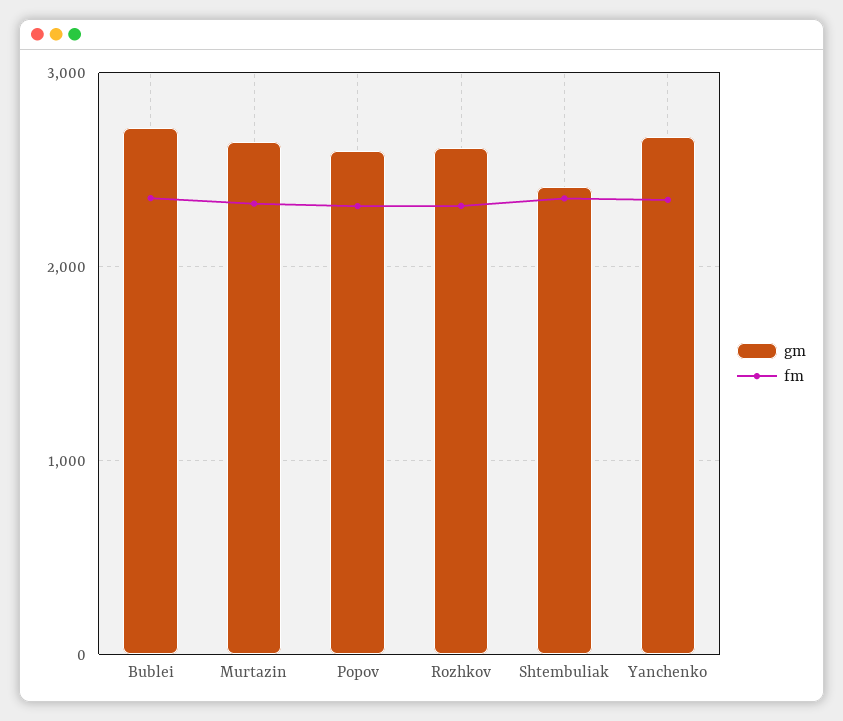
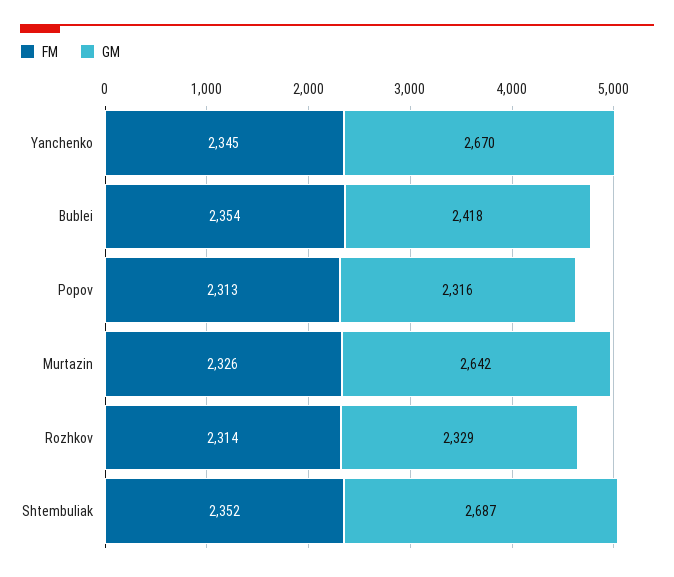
  {
    "gm": {
-     "Bublei": 2700,
+     "Bublei": 2418,
      "Murtazin": 2642,
-     "Popov": 2600,
+     "Popov": 2316,
-     "Rozhkov": 2600,
+     "Rozhkov": 2329,
-     "Shtembuliak": 2400,
+     "Shtembuliak": 2687,
      "Yanchenko": 2670
    },
    "fm": {
      "Bublei": 2354,
      "Murtazin": 2326,
      "Popov": 2313,
      "Rozhkov": 2314,
      "Shtembuliak": 2352,
      "Yanchenko": 2345
    }
  }

